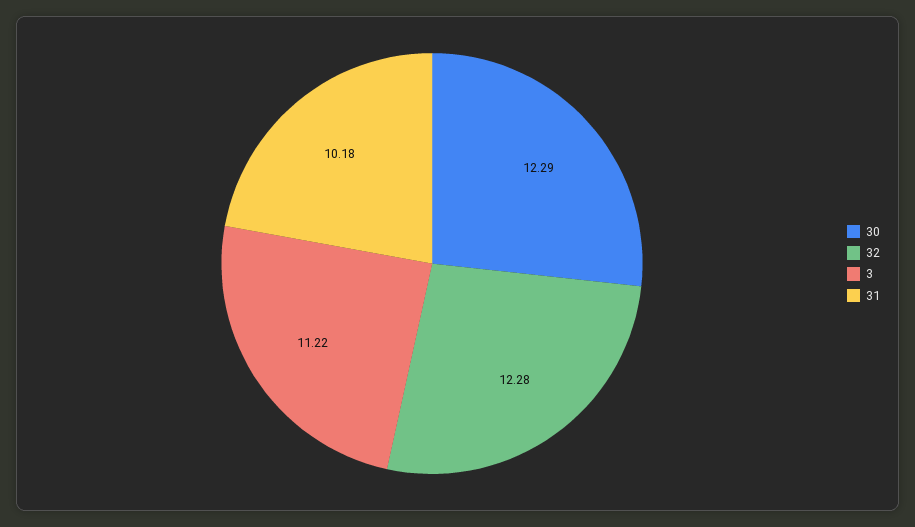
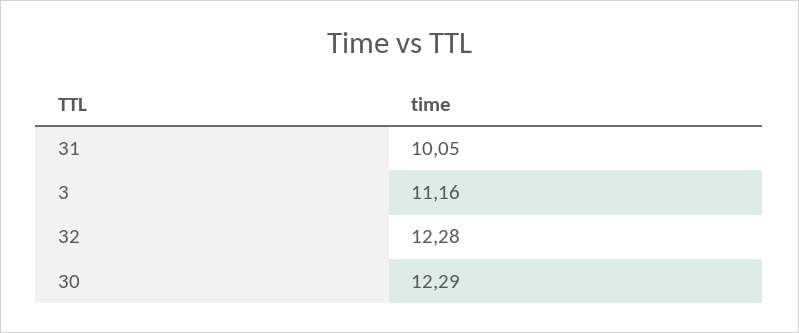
  {
    "30": 12.29,
    "32": 12.28,
-   "3": 11.22,
+   "3": 11.16,
-   "31": 10.18
+   "31": 10.05
  }

